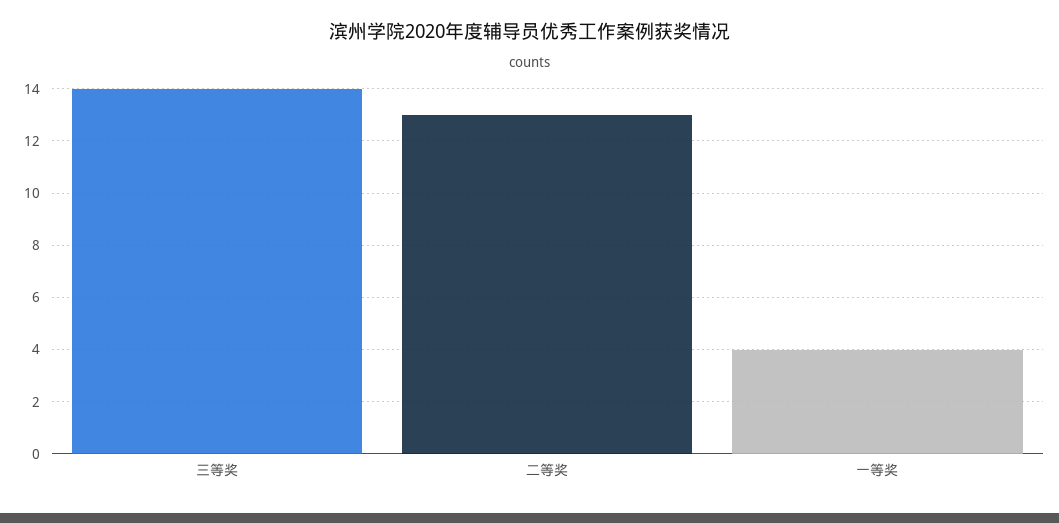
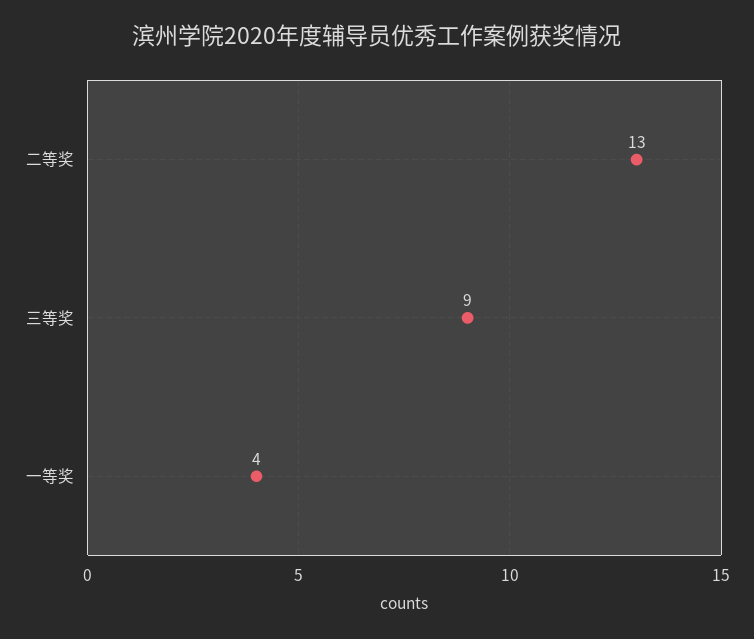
  {
-   "三等奖": 14,
+   "三等奖": 9,
    "二等奖": 13,
    "一等奖": 4
  }

